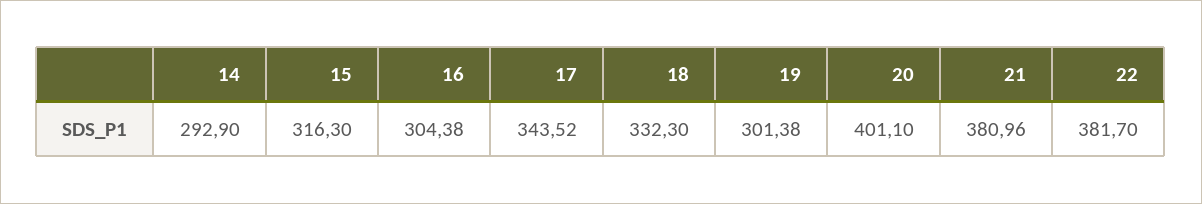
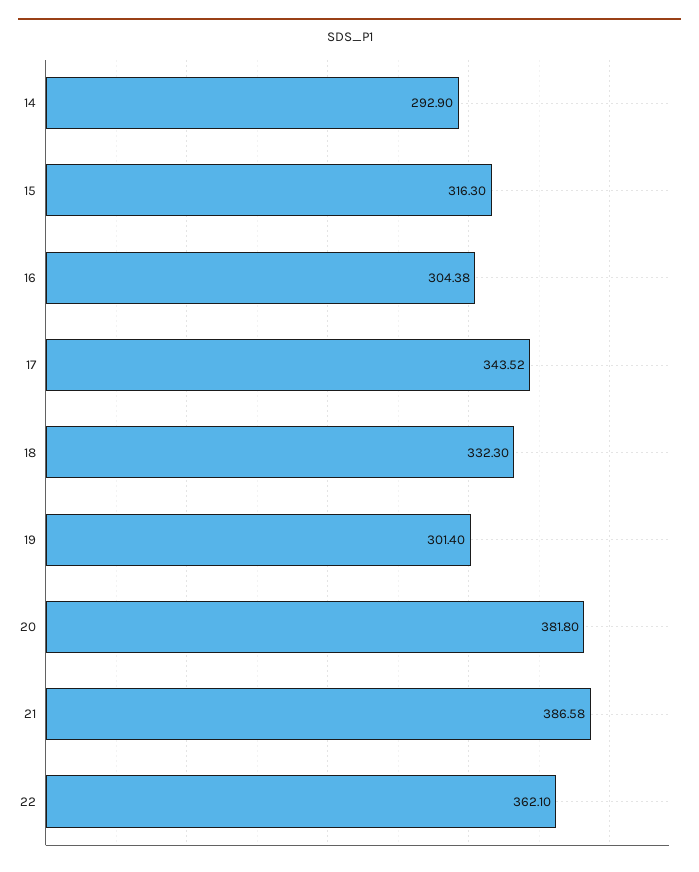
  {
    "14": 292.9,
    "15": 316.3,
    "16": 304.38,
    "17": 343.52,
    "18": 332.3,
-   "19": 301.38,
+   "19": 301.4,
-   "20": 401.1,
+   "20": 381.8,
-   "21": 380.96,
+   "21": 386.58,
-   "22": 381.7
+   "22": 362.1
  }

